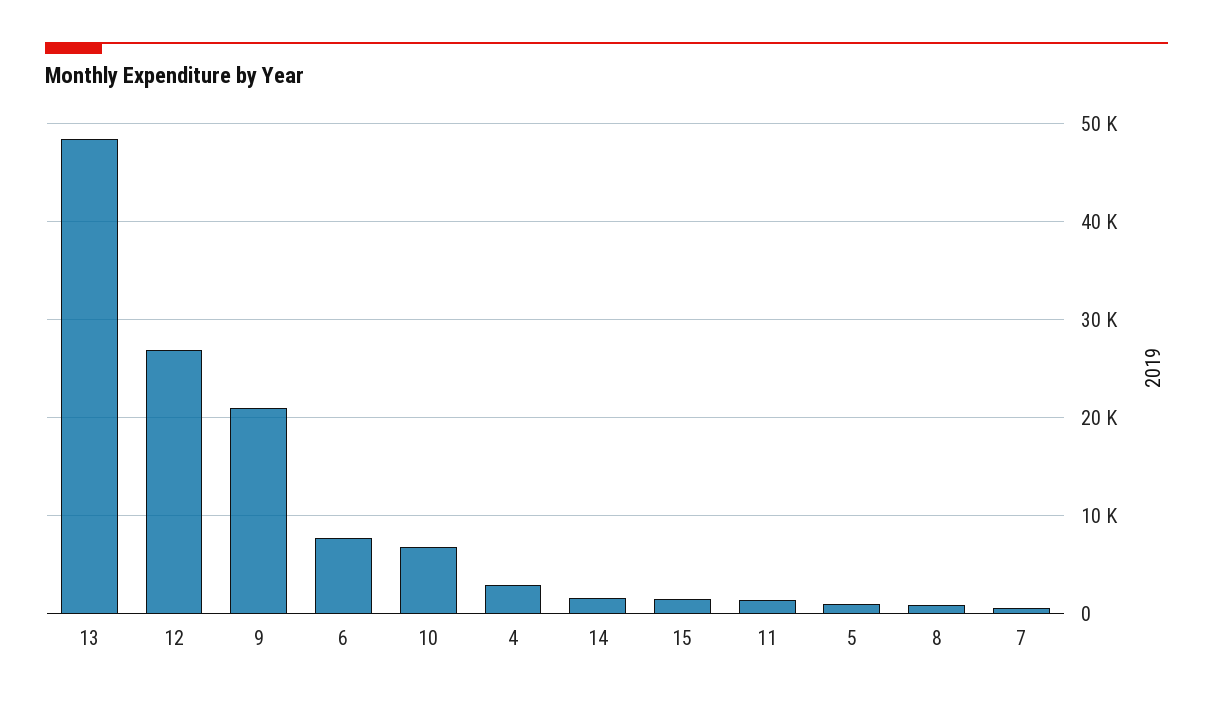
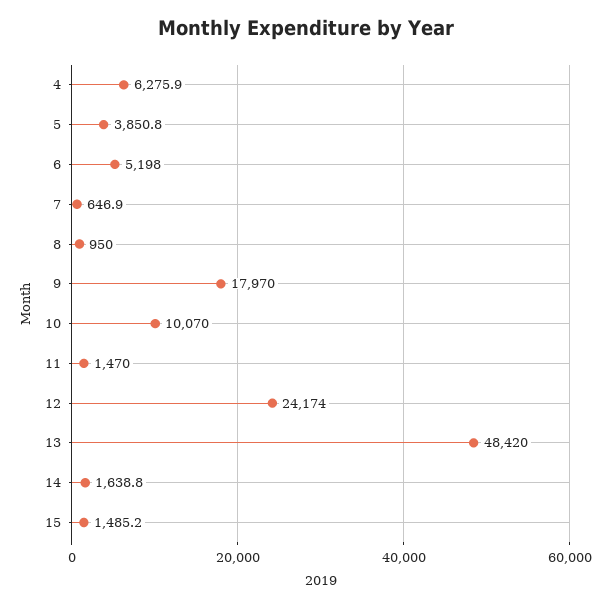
  {
    "13": 48420,
-   "12": 27000,
+   "12": 24174,
-   "9": 21000,
+   "9": 17970,
-   "6": 8000,
+   "6": 5198,
-   "10": 7000,
+   "10": 10070,
-   "4": 3000,
+   "4": 6275.9,
    "14": 1638.8,
    "15": 1485.2,
    "11": 1470,
-   "5": 1000,
+   "5": 3850.8,
    "8": 950,
    "7": 646.9
  }

